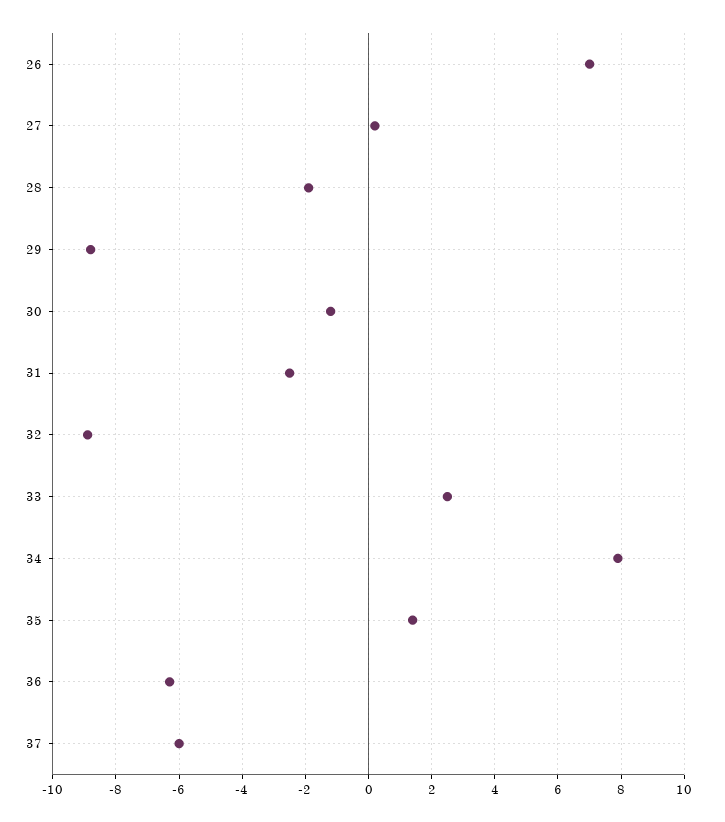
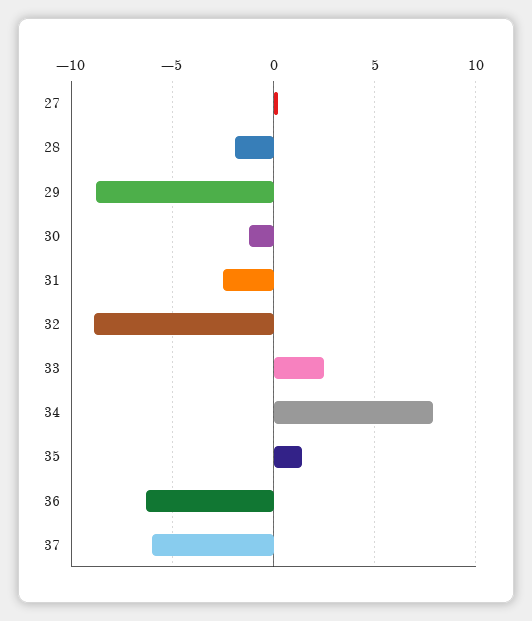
  {
-   "26": 7,
    "27": 0,
    "28": -2,
    "29": -9,
    "30": -1,
    "31": -2.5,
    "32": -9,
    "33": 2.5,
    "34": 8,
    "35": 1.5,
    "36": -6.5,
    "37": -6
  }

